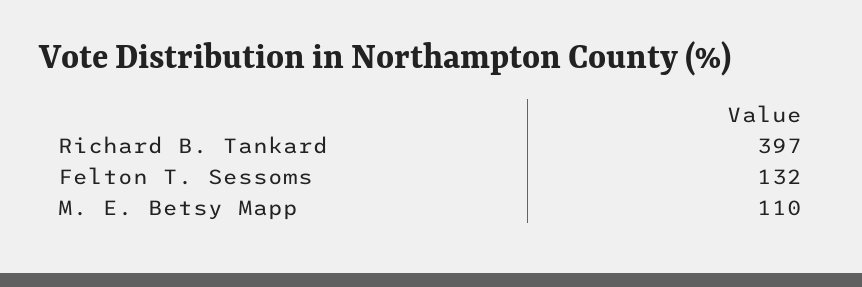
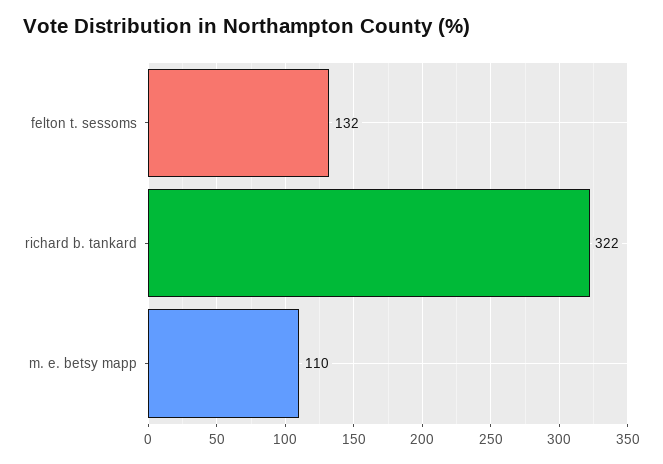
  {
-   "Richard B. Tankard": 397,
+   "Richard B. Tankard": 322,
    "Felton T. Sessoms": 132,
    "M. E. Betsy Mapp": 110
  }

